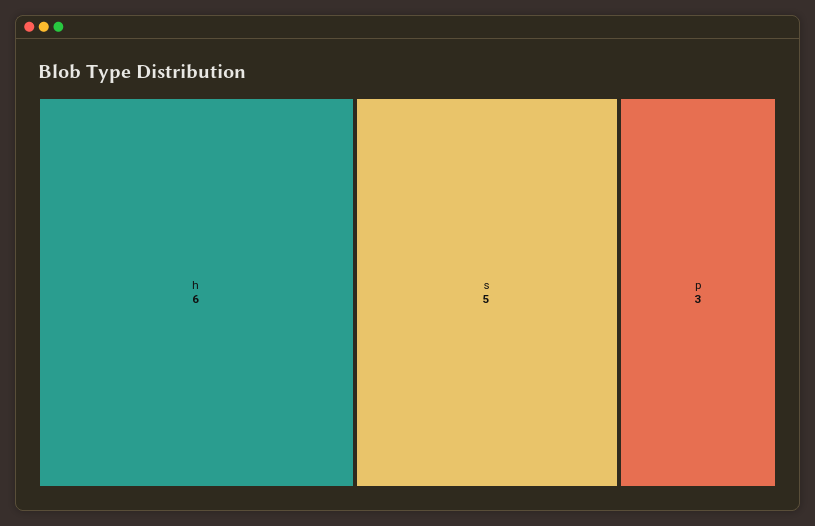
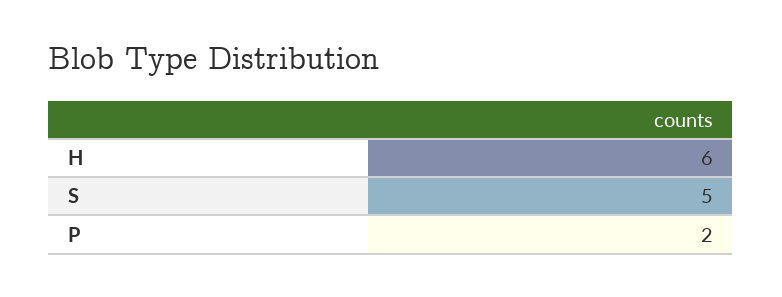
  {
    "h": 6,
    "s": 5,
-   "p": 3
+   "p": 2
  }

